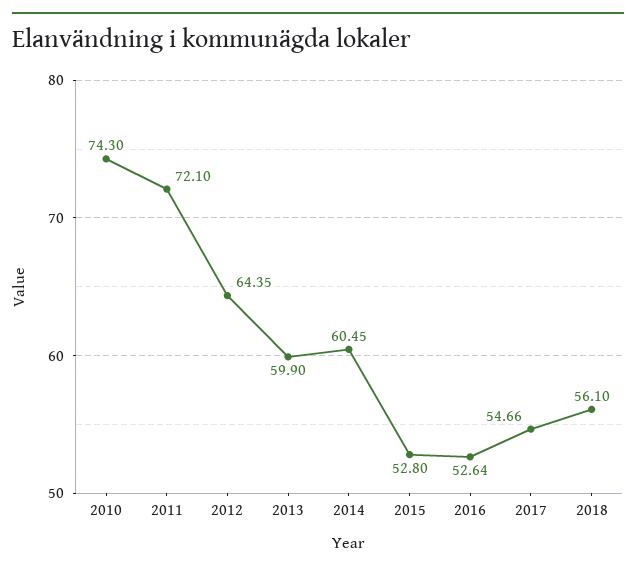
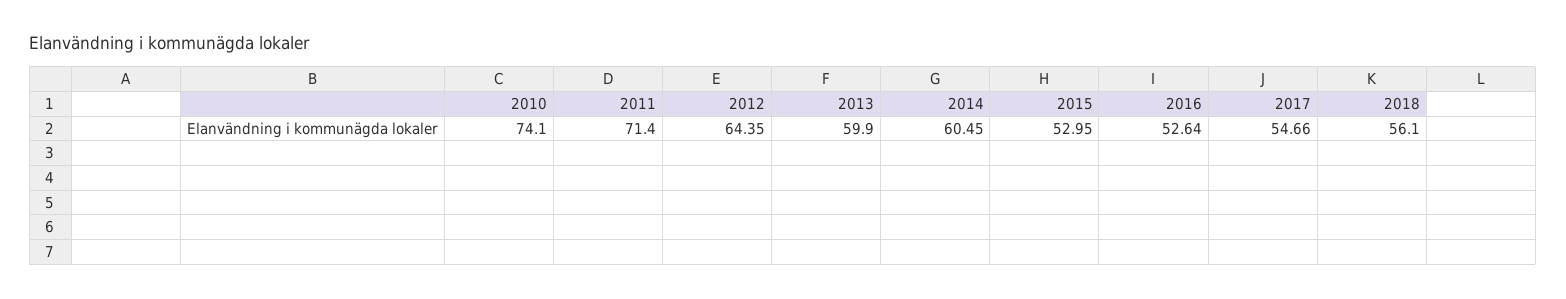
  {
-   "2010": 74.3,
+   "2010": 74.1,
-   "2011": 72.1,
+   "2011": 71.4,
    "2012": 64.35,
    "2013": 59.9,
    "2014": 60.45,
-   "2015": 52.8,
+   "2015": 52.95,
    "2016": 52.64,
    "2017": 54.66,
    "2018": 56.1
  }

